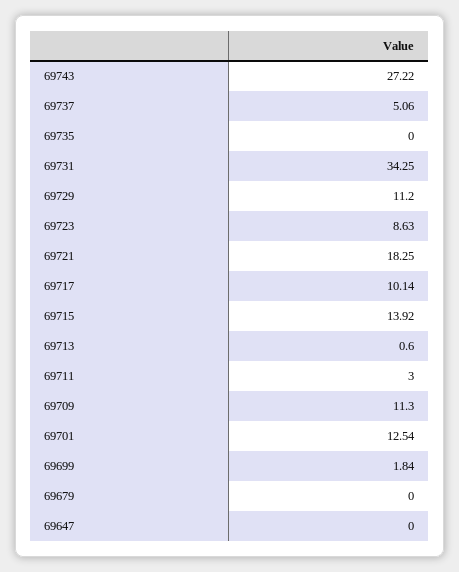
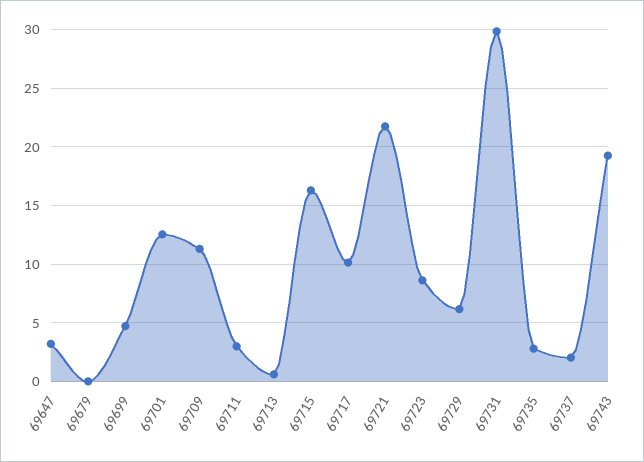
  {
-   "69743": 27.22,
+   "69743": 19,
-   "69737": 5.06,
+   "69737": 2,
-   "69735": 0,
+   "69735": 3,
-   "69731": 34.25,
+   "69731": 30,
-   "69729": 11.2,
+   "69729": 6,
    "69723": 8.63,
-   "69721": 18.25,
+   "69721": 22,
    "69717": 10.14,
-   "69715": 13.92,
+   "69715": 16,
    "69713": 0.6,
    "69711": 3,
    "69709": 11.3,
    "69701": 12.54,
-   "69699": 1.84,
+   "69699": 5,
    "69679": 0,
-   "69647": 0
+   "69647": 3
  }

